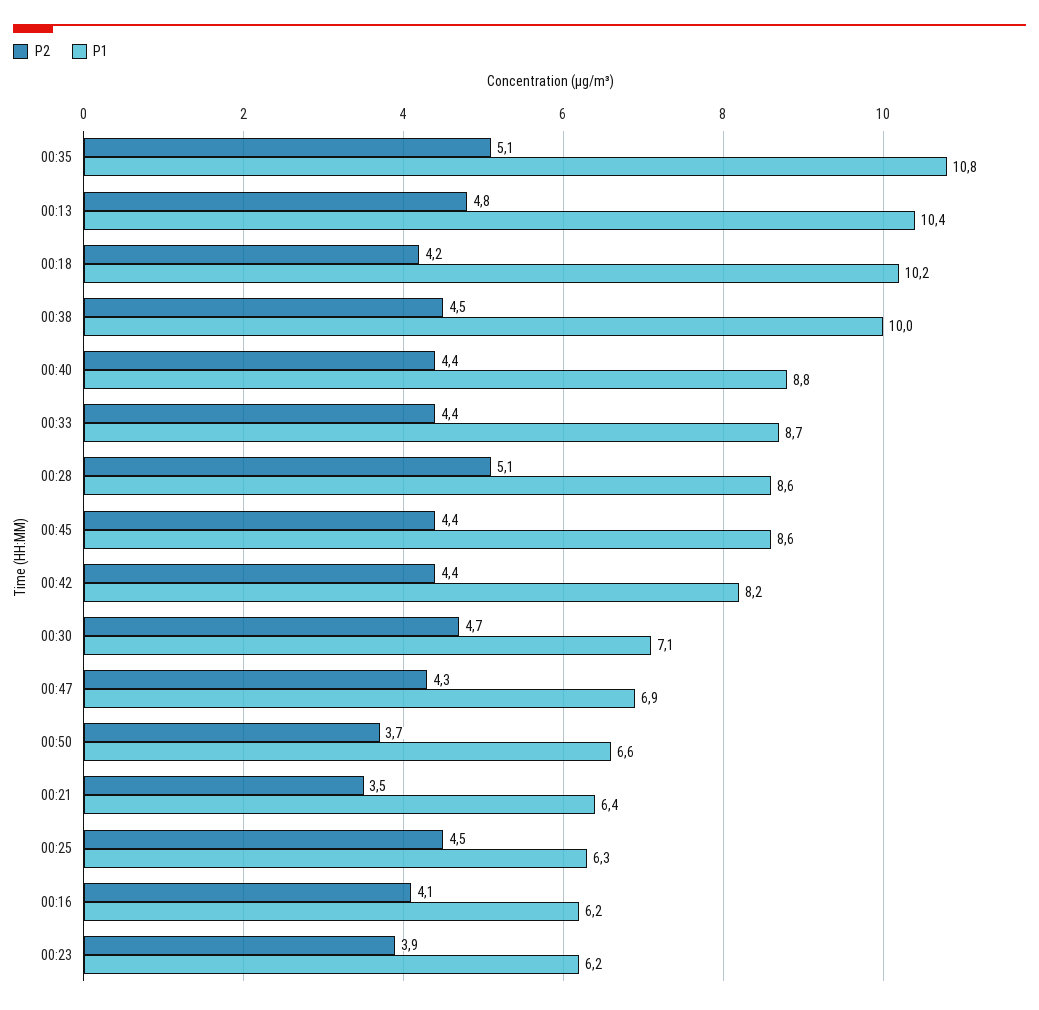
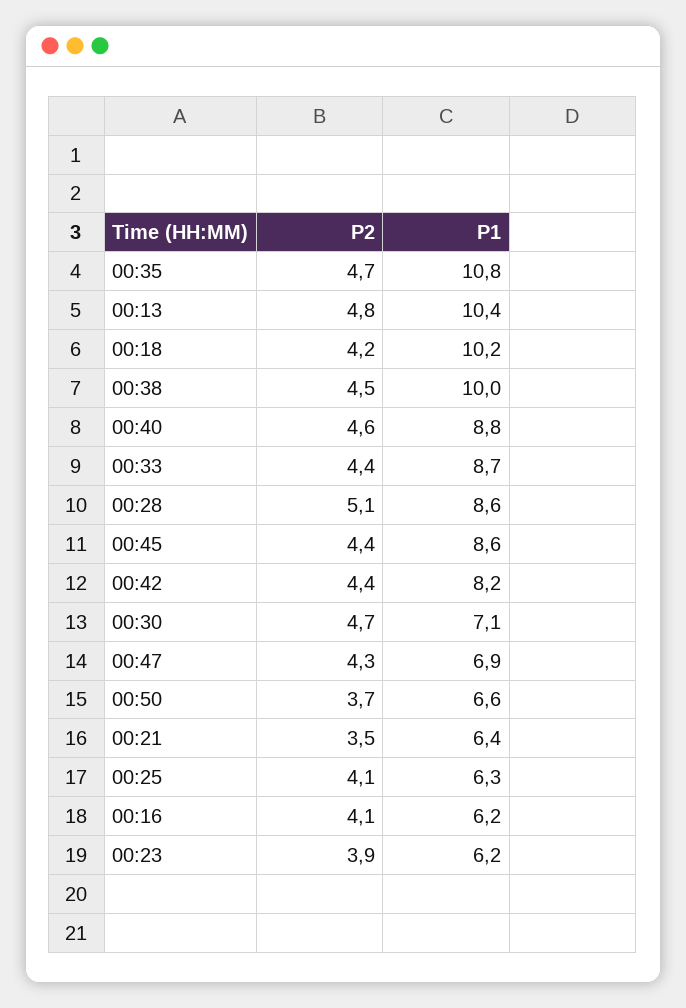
  {
    "P2": {
-     "00:35": 5.1,
+     "00:35": 4.7,
      "00:13": 4.8,
      "00:18": 4.2,
      "00:38": 4.5,
-     "00:40": 4.4,
+     "00:40": 4.6,
      "00:33": 4.4,
      "00:28": 5.1,
      "00:45": 4.4,
      "00:42": 4.4,
      "00:30": 4.7,
      "00:47": 4.3,
      "00:50": 3.7,
      "00:21": 3.5,
-     "00:25": 4.5,
+     "00:25": 4.1,
      "00:16": 4.1,
      "00:23": 3.9
    },
    "P1": {
      "00:35": 10.8,
      "00:13": 10.4,
      "00:18": 10.2,
      "00:38": 10,
      "00:40": 8.8,
      "00:33": 8.7,
      "00:28": 8.6,
      "00:45": 8.6,
      "00:42": 8.2,
      "00:30": 7.1,
      "00:47": 6.9,
      "00:50": 6.6,
      "00:21": 6.4,
      "00:25": 6.3,
      "00:16": 6.2,
      "00:23": 6.2
    }
  }

